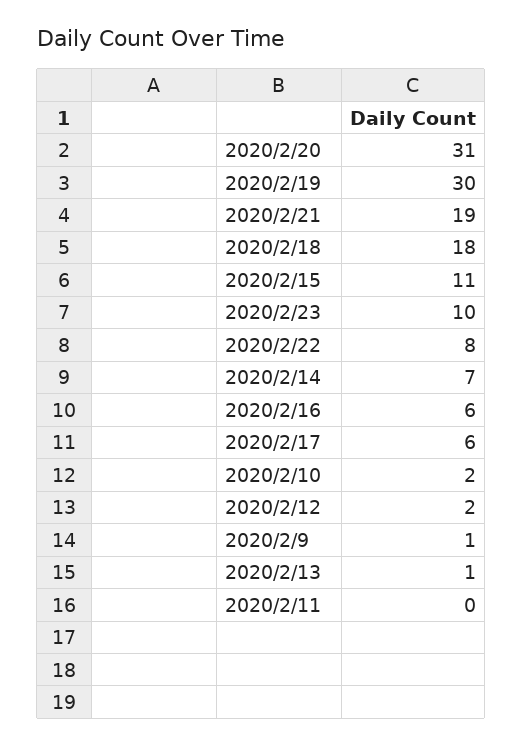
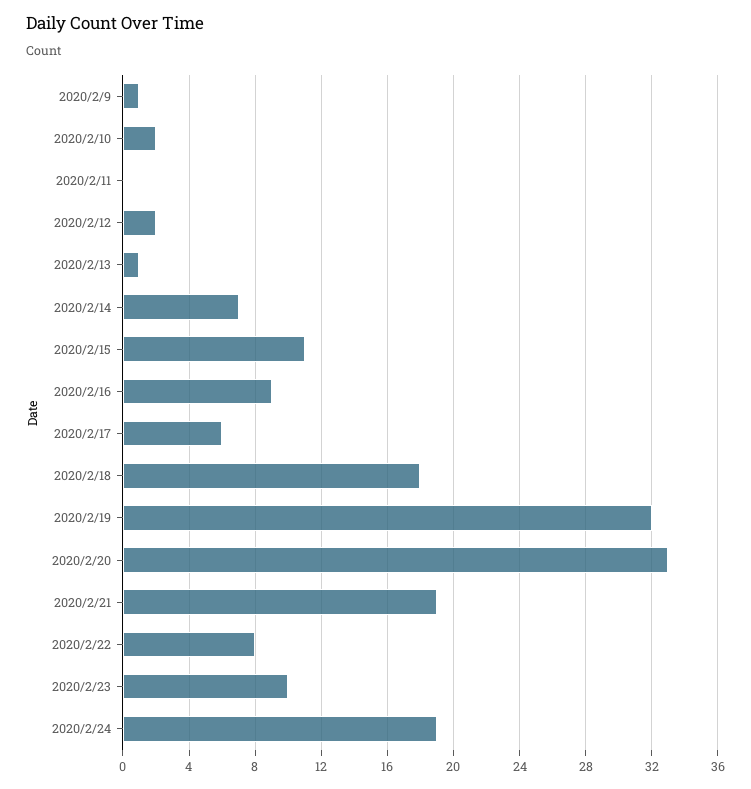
  {
-   "2020/2/20": 31,
+   "2020/2/20": 33,
-   "2020/2/19": 30,
+   "2020/2/19": 32,
    "2020/2/21": 19,
    "2020/2/18": 18,
    "2020/2/15": 11,
    "2020/2/23": 10,
    "2020/2/22": 8,
    "2020/2/14": 7,
-   "2020/2/16": 6,
+   "2020/2/16": 9,
    "2020/2/17": 6,
    "2020/2/10": 2,
    "2020/2/12": 2,
    "2020/2/9": 1,
    "2020/2/13": 1,
-   "2020/2/11": 0
+   "2020/2/11": 0,
+   "2020/2/24": 19
  }

